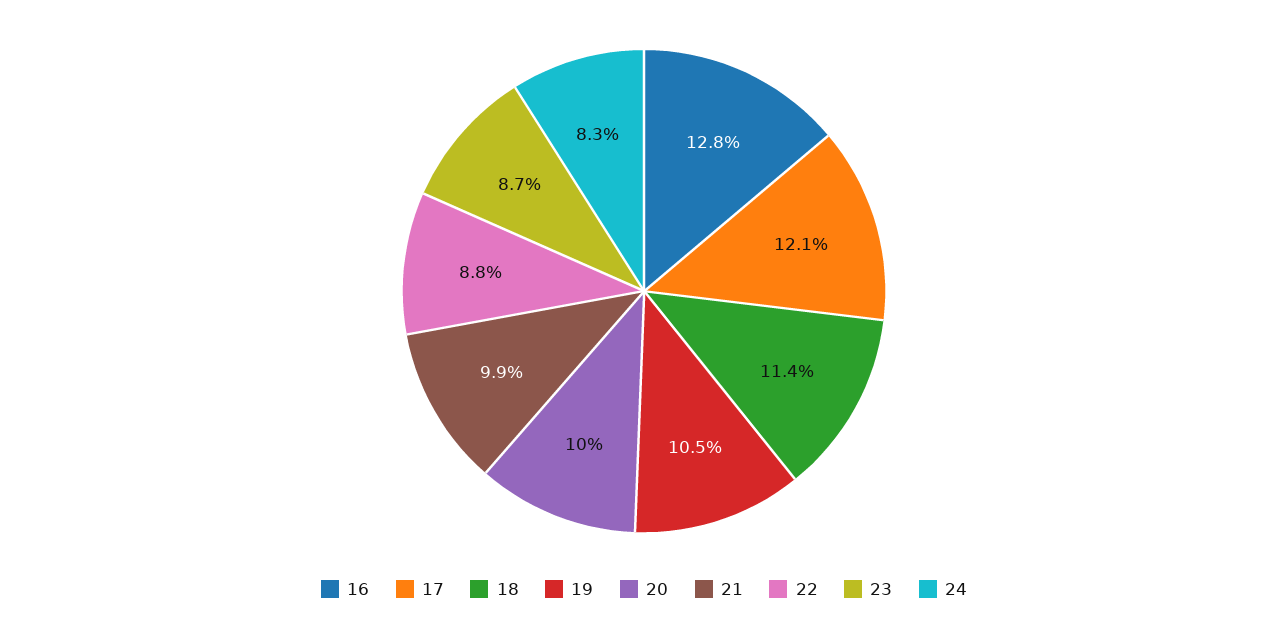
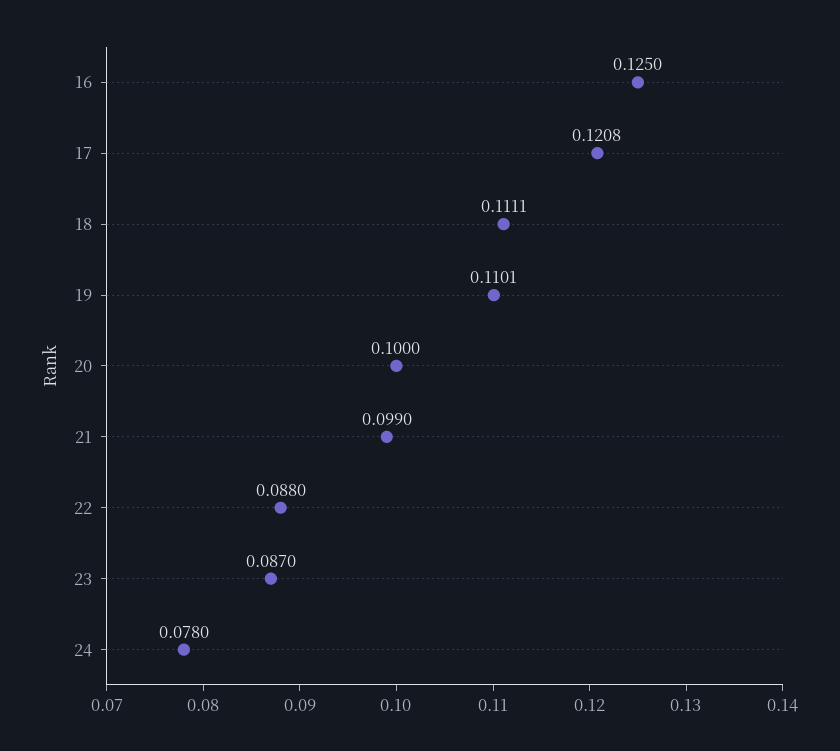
  {
-   "16": 0.128,
+   "16": 0.125,
    "17": 0.1208,
-   "18": 0.114,
+   "18": 0.1111,
-   "19": 0.105,
+   "19": 0.1101,
    "20": 0.1,
    "21": 0.099,
    "22": 0.088,
    "23": 0.087,
-   "24": 0.083
+   "24": 0.078
  }

